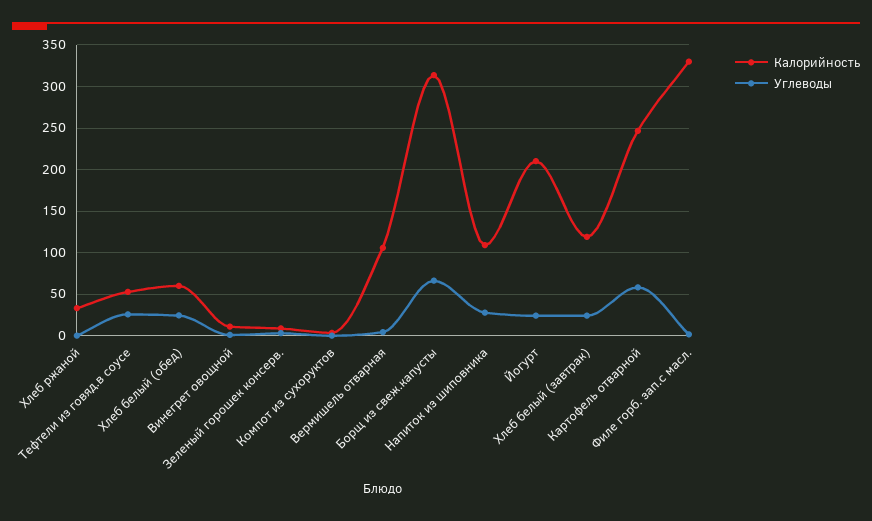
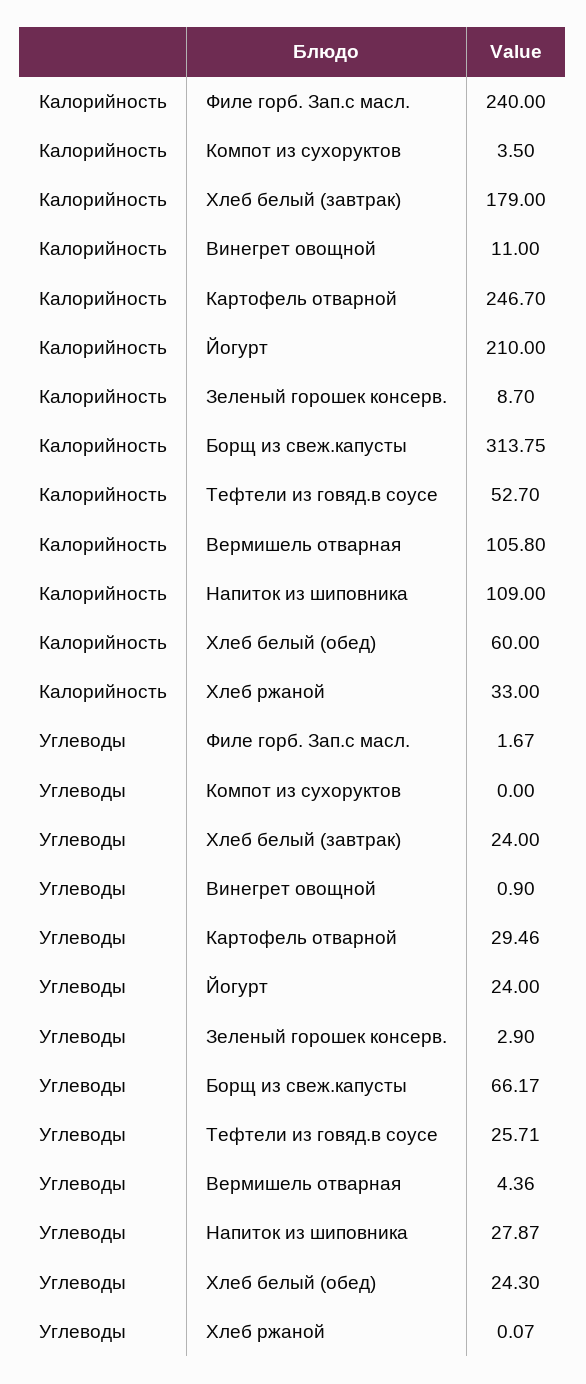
  {
    "Калорийность": {
      "Хлеб ржаной": 33,
      "Тефтели из говяд.в соусе": 52.7,
      "Хлеб белый (обед)": 60,
      "Винегрет овощной": 11,
      "Зеленый горошек консерв.": 8.7,
      "Компот из сухоруктов": 3.5,
      "Вермишель отварная": 105.8,
      "Борщ из свеж.капусты": 313.75,
      "Напиток из шиповника": 109,
      "Йогурт": 210,
-     "Хлеб белый (завтрак)": 120,
+     "Хлеб белый (завтрак)": 179,
      "Картофель отварной": 246.7,
-     "Филе горб. зап.с масл.": 330
+     "Филе горб. зап.с масл.": 240
    },
    "Углеводы": {
      "Хлеб ржаной": 0.07,
      "Тефтели из говяд.в соусе": 25.71,
      "Хлеб белый (обед)": 24.3,
      "Винегрет овощной": 0.9,
      "Зеленый горошек консерв.": 2.9,
      "Компот из сухоруктов": 0,
      "Вермишель отварная": 4.36,
      "Борщ из свеж.капусты": 66.17,
      "Напиток из шиповника": 27.87,
      "Йогурт": 24,
      "Хлеб белый (завтрак)": 24,
-     "Картофель отварной": 60,
+     "Картофель отварной": 29.46,
      "Филе горб. зап.с масл.": 1.67
    }
  }

